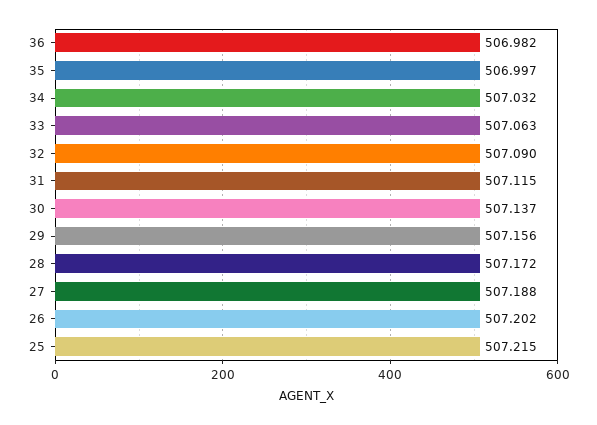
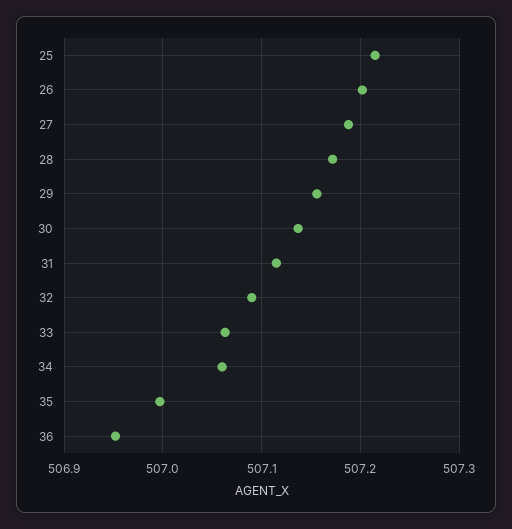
  {
-   "36": 506.982,
+   "36": 506.95,
    "35": 506.997,
-   "34": 507.032,
+   "34": 507.06,
    "33": 507.063,
    "32": 507.09,
    "31": 507.115,
    "30": 507.137,
    "29": 507.156,
    "28": 507.172,
    "27": 507.188,
    "26": 507.202,
    "25": 507.215
  }

